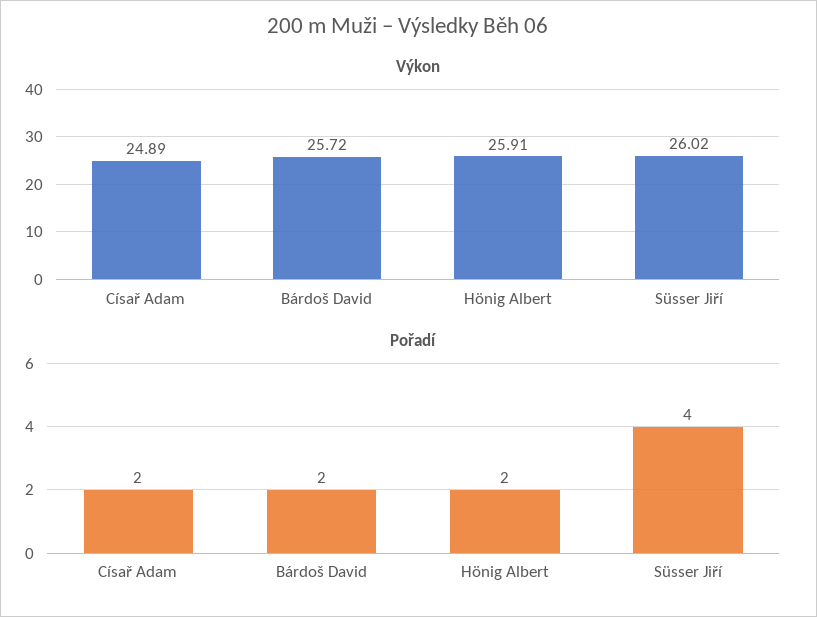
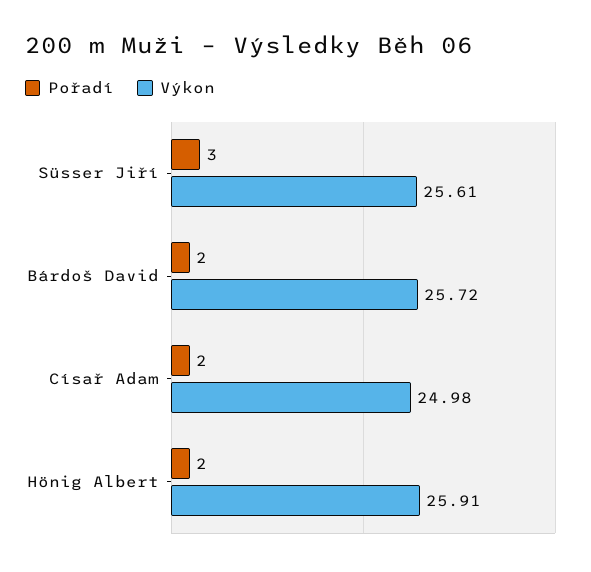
  {
    "Výkon": {
-     "Císař Adam": 24.89,
+     "Císař Adam": 24.98,
      "Bárdoš David": 25.72,
      "Hönig Albert": 25.91,
-     "Süsser Jiří": 26.02
+     "Süsser Jiří": 25.61
    },
    "Pořadí": {
      "Císař Adam": 2,
      "Bárdoš David": 2,
      "Hönig Albert": 2,
-     "Süsser Jiří": 4
+     "Süsser Jiří": 3
    }
  }

